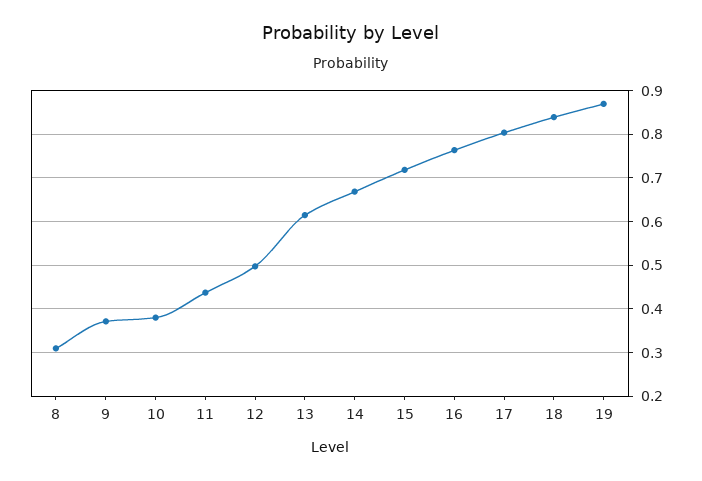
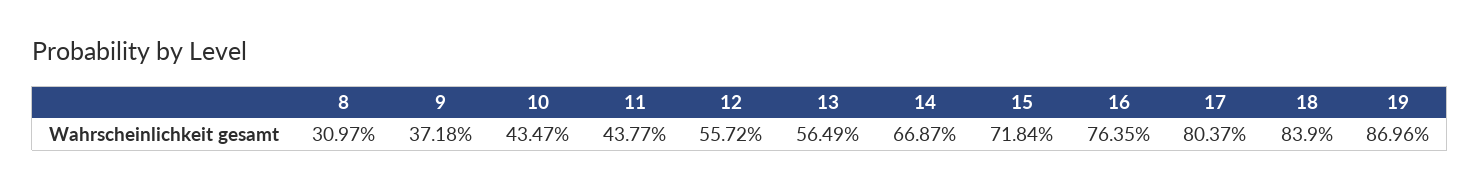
  {
    "8": 0.3097,
    "9": 0.3718,
-   "10": 0.38,
+   "10": 0.4347,
    "11": 0.4377,
-   "12": 0.5,
+   "12": 0.5572,
-   "13": 0.62,
+   "13": 0.5649,
    "14": 0.6687,
    "15": 0.7184,
    "16": 0.7635,
    "17": 0.8037,
    "18": 0.839,
    "19": 0.8696
  }

